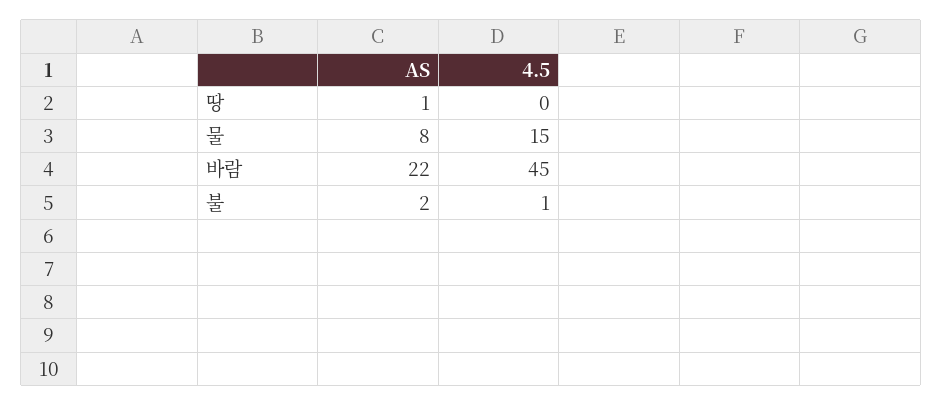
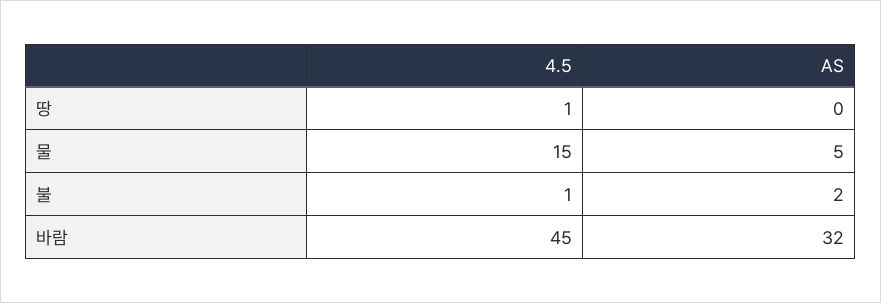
  {
    "AS": {
-     "땅": 1,
+     "땅": 0,
-     "물": 8,
+     "물": 5,
-     "바람": 22,
+     "바람": 32,
      "불": 2
    },
    "4.5": {
-     "땅": 0,
+     "땅": 1,
      "물": 15,
      "바람": 45,
      "불": 1
    }
  }

